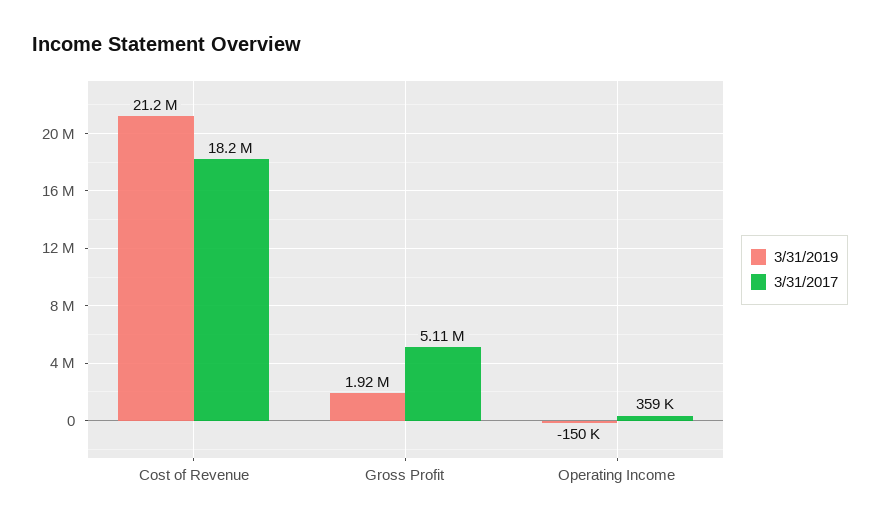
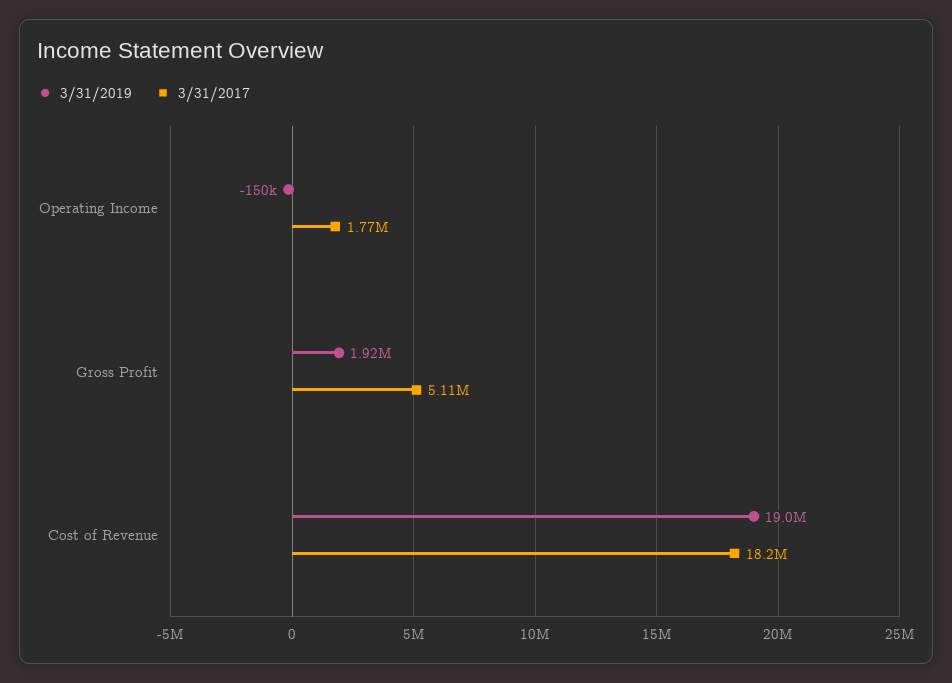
  {
    "3/31/2019": {
-     "Cost of Revenue": 21200000,
+     "Cost of Revenue": 19000000,
      "Gross Profit": 1920000,
      "Operating Income": -150000
    },
    "3/31/2017": {
      "Cost of Revenue": 18200000,
      "Gross Profit": 5110000,
-     "Operating Income": 359000
+     "Operating Income": 1770000
    }
  }

